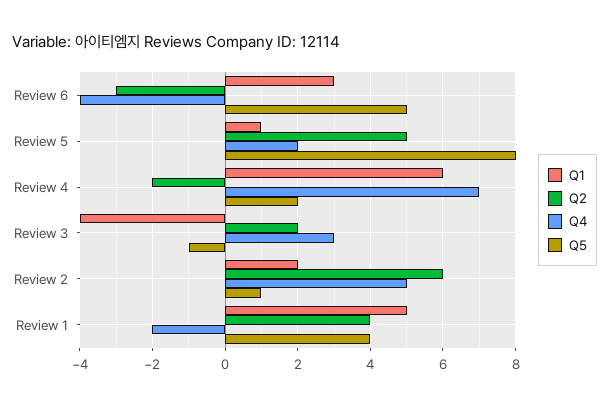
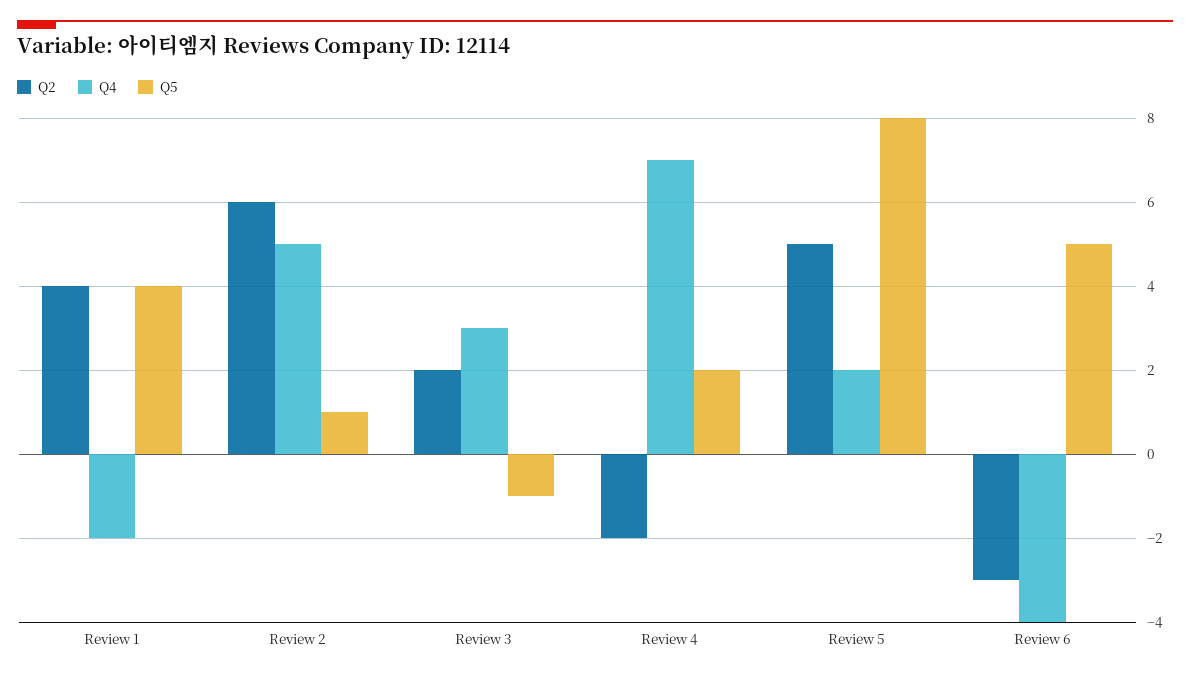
  {
-   "Q1": {
-     "Review 6": 3,
-     "Review 5": 1,
-     "Review 4": 6,
-     "Review 3": -4,
-     "Review 2": 2,
-     "Review 1": 5
-   },
    "Q2": {
      "Review 6": -3,
      "Review 5": 5,
      "Review 4": -2,
      "Review 3": 2,
      "Review 2": 6,
      "Review 1": 4
    },
    "Q4": {
      "Review 6": -4,
      "Review 5": 2,
      "Review 4": 7,
      "Review 3": 3,
      "Review 2": 5,
      "Review 1": -2
    },
    "Q5": {
      "Review 6": 5,
      "Review 5": 8,
      "Review 4": 2,
      "Review 3": -1,
      "Review 2": 1,
      "Review 1": 4
    }
  }

